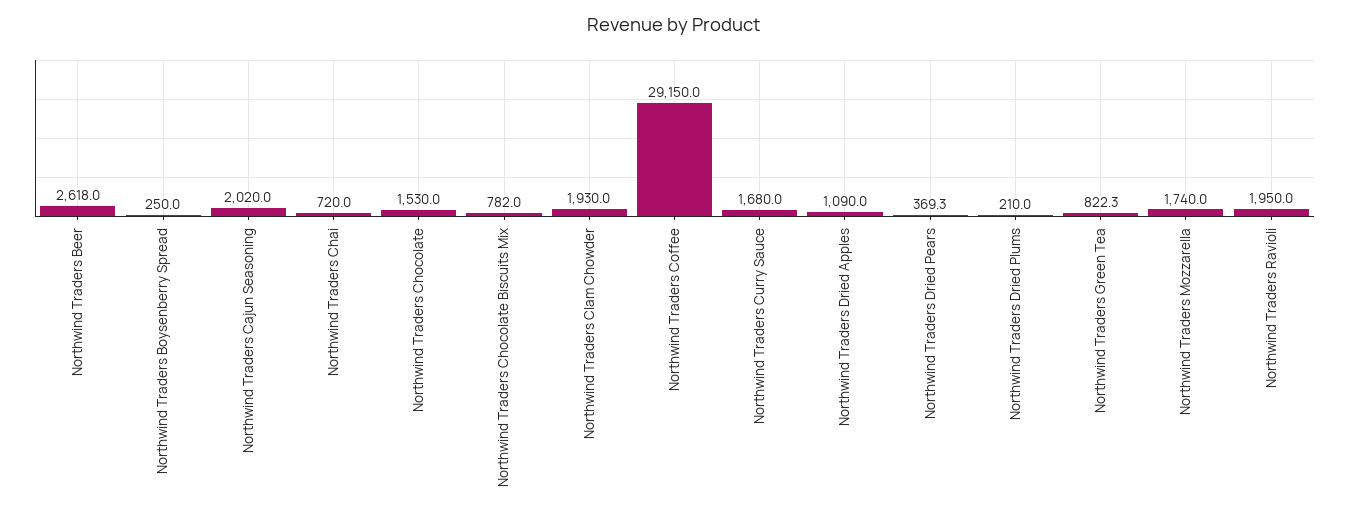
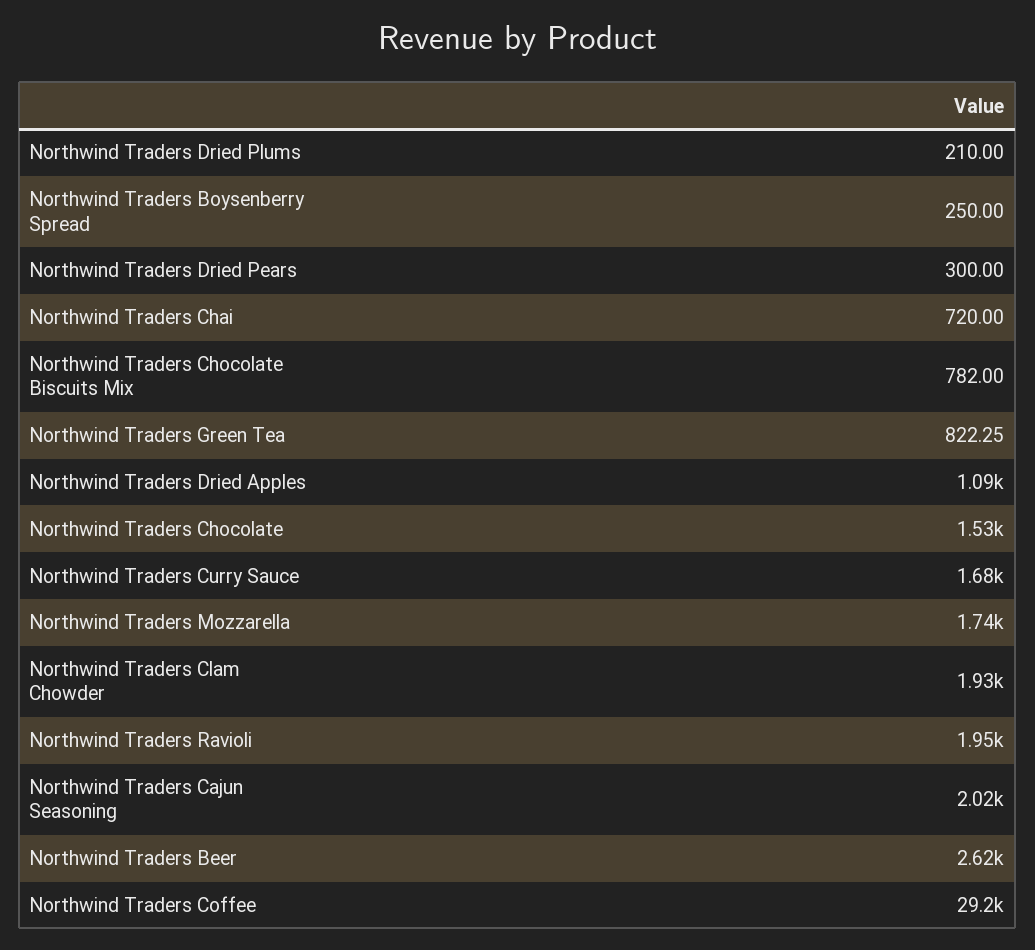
  {
    "Northwind Traders Beer": 2618,
    "Northwind Traders Boysenberry Spread": 250,
    "Northwind Traders Cajun Seasoning": 2020,
    "Northwind Traders Chai": 720,
    "Northwind Traders Chocolate": 1530,
    "Northwind Traders Chocolate Biscuits Mix": 782,
    "Northwind Traders Clam Chowder": 1930,
    "Northwind Traders Coffee": 29150,
    "Northwind Traders Curry Sauce": 1680,
    "Northwind Traders Dried Apples": 1090,
-   "Northwind Traders Dried Pears": 369.3,
+   "Northwind Traders Dried Pears": 300,
    "Northwind Traders Dried Plums": 210,
    "Northwind Traders Green Tea": 822.25,
    "Northwind Traders Mozzarella": 1740,
    "Northwind Traders Ravioli": 1950
  }

